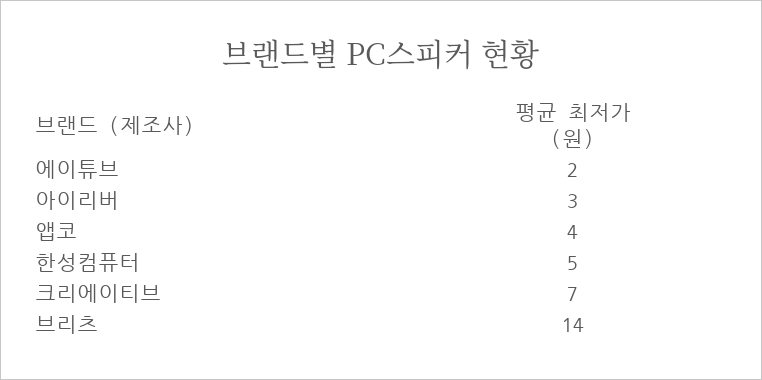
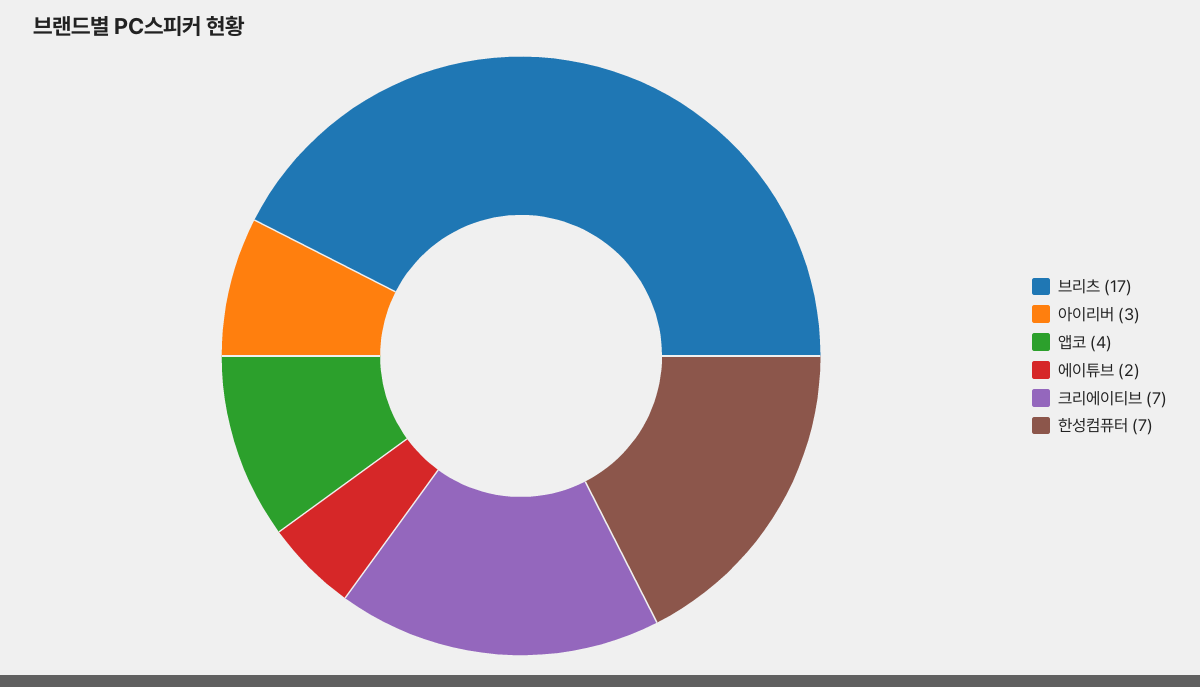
  {
    "에이튜브": 2,
    "아이리버": 3,
    "앱코": 4,
-   "한성컴퓨터": 5,
+   "한성컴퓨터": 7,
    "크리에이티브": 7,
-   "브리츠": 14
+   "브리츠": 17
  }

